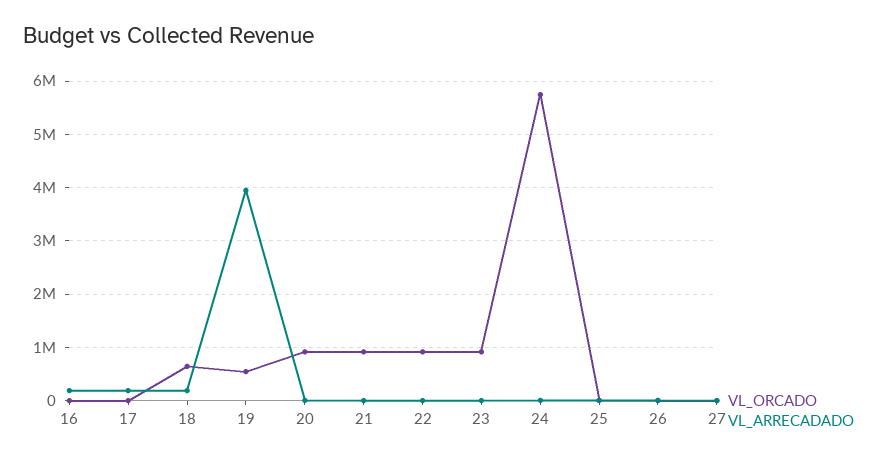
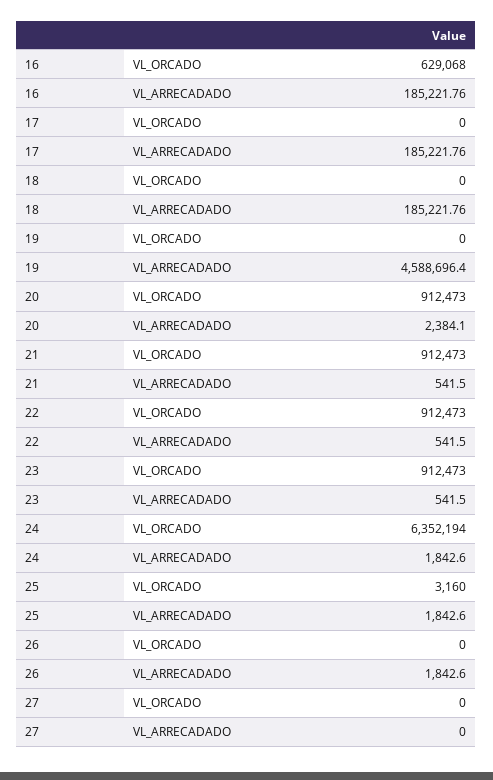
  {
    "VL_ORCADO": {
-     "16": 0,
+     "16": 629068,
      "17": 0,
-     "18": 600000,
+     "18": 0,
-     "19": 600000,
+     "19": 0,
      "20": 912473,
      "21": 912473,
      "22": 912473,
      "23": 912473,
-     "24": 5800000,
+     "24": 6352194,
      "25": 3160,
      "26": 0,
      "27": 0
    },
    "VL_ARRECADADO": {
      "16": 185221.76,
      "17": 185221.76,
      "18": 185221.76,
-     "19": 4000000,
+     "19": 4588696.4,
      "20": 2384.1,
      "21": 541.5,
      "22": 541.5,
      "23": 541.5,
      "24": 1842.6,
      "25": 1842.6,
      "26": 1842.6,
      "27": 0
    }
  }

